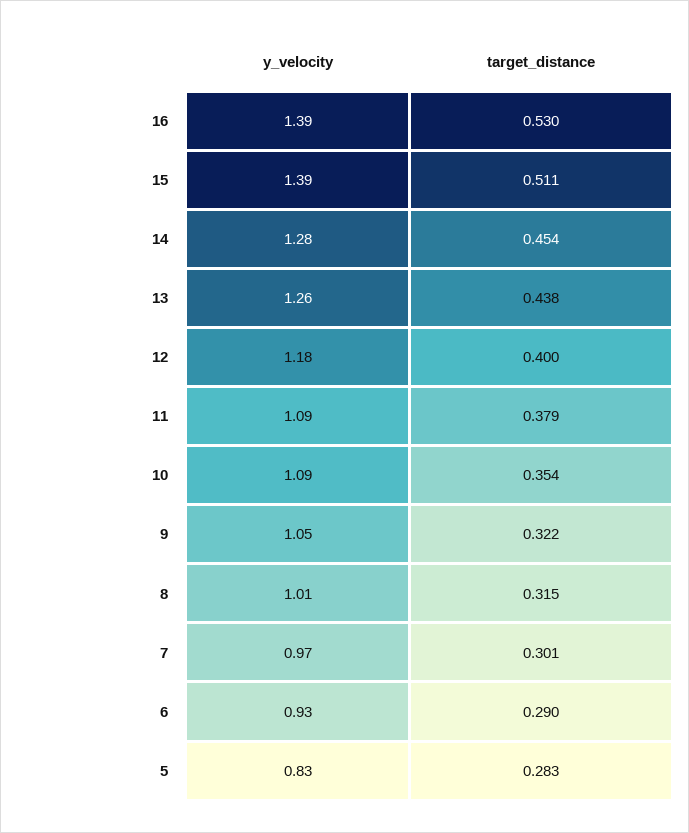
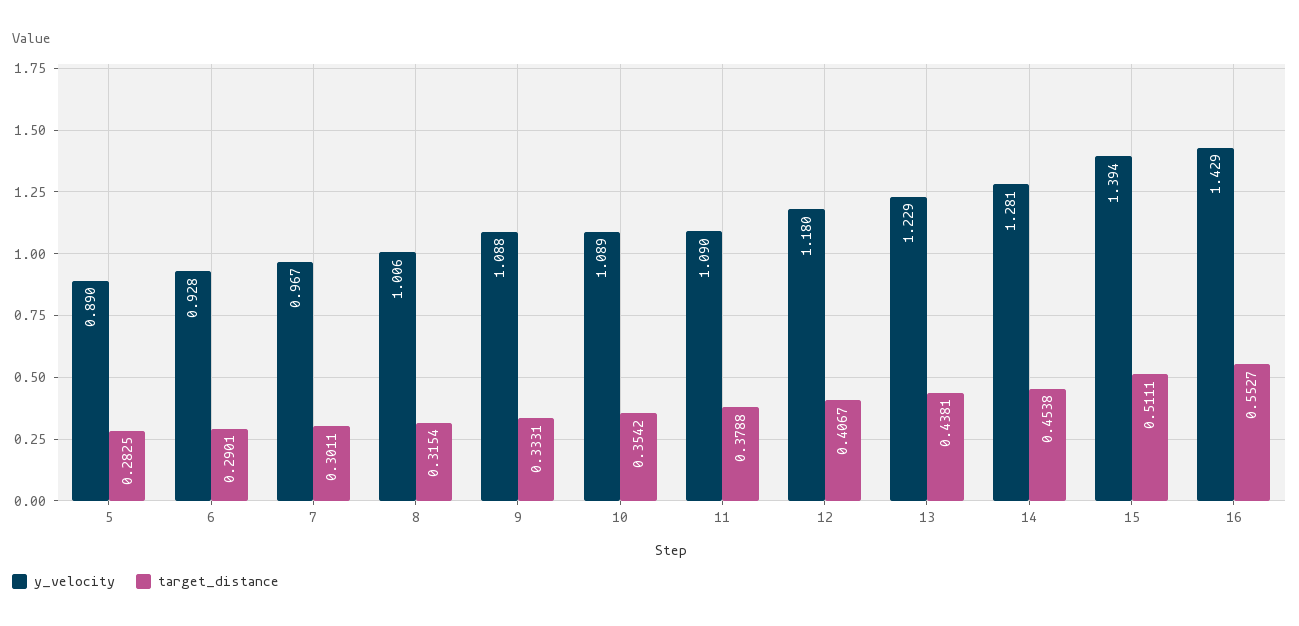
  {
    "y_velocity": {
-     "16": 1.39,
+     "16": 1.429,
      "15": 1.394,
      "14": 1.281,
-     "13": 1.26,
+     "13": 1.229,
      "12": 1.18,
      "11": 1.09,
      "10": 1.089,
-     "9": 1.05,
+     "9": 1.088,
      "8": 1.006,
      "7": 0.967,
      "6": 0.928,
-     "5": 0.83
+     "5": 0.89
    },
    "target_distance": {
-     "16": 0.53,
+     "16": 0.5527,
      "15": 0.5111,
      "14": 0.4538,
      "13": 0.4381,
-     "12": 0.4,
+     "12": 0.4067,
      "11": 0.3788,
      "10": 0.3542,
-     "9": 0.322,
+     "9": 0.3331,
      "8": 0.3154,
      "7": 0.3011,
      "6": 0.2901,
      "5": 0.2825
    }
  }

